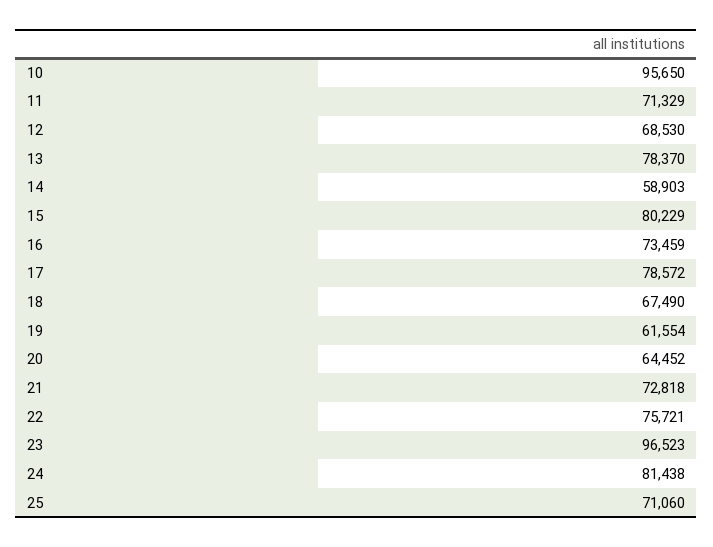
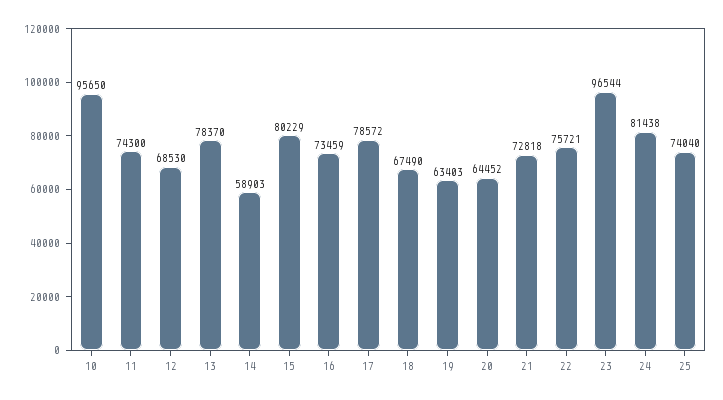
  {
    "10": 95650,
-   "11": 71329,
+   "11": 74300,
    "12": 68530,
    "13": 78370,
    "14": 58903,
    "15": 80229,
    "16": 73459,
    "17": 78572,
    "18": 67490,
-   "19": 61554,
+   "19": 63403,
    "20": 64452,
    "21": 72818,
    "22": 75721,
-   "23": 96523,
+   "23": 96544,
    "24": 81438,
-   "25": 71060
+   "25": 74040
  }

